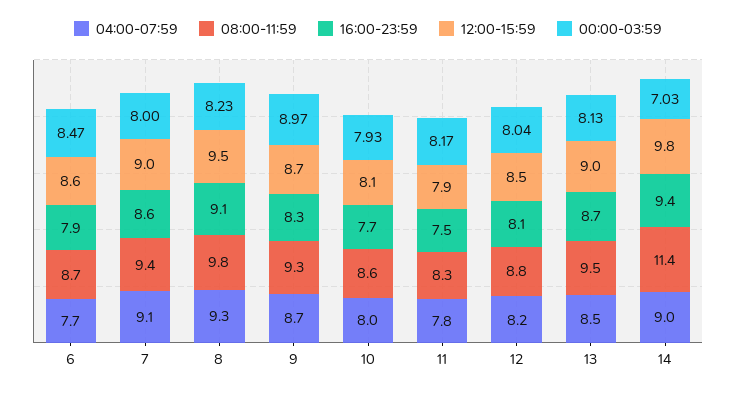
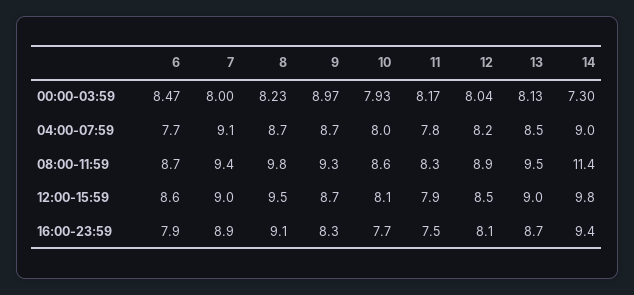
  {
    "04:00-07:59": {
      "6": 7.7,
      "7": 9.1,
-     "8": 9.3,
+     "8": 8.7,
      "9": 8.7,
      "10": 8,
      "11": 7.8,
      "12": 8.2,
      "13": 8.5,
      "14": 9
    },
    "08:00-11:59": {
      "6": 8.7,
      "7": 9.4,
      "8": 9.8,
      "9": 9.3,
      "10": 8.6,
      "11": 8.3,
-     "12": 8.8,
+     "12": 8.9,
      "13": 9.5,
      "14": 11.4
    },
    "16:00-23:59": {
      "6": 7.9,
-     "7": 8.6,
+     "7": 8.9,
      "8": 9.1,
      "9": 8.3,
      "10": 7.7,
      "11": 7.5,
      "12": 8.1,
      "13": 8.7,
      "14": 9.4
    },
    "12:00-15:59": {
      "6": 8.6,
      "7": 9,
      "8": 9.5,
      "9": 8.7,
      "10": 8.1,
      "11": 7.9,
      "12": 8.5,
      "13": 9,
      "14": 9.8
    },
    "00:00-03:59": {
      "6": 8.47,
      "7": 8,
      "8": 8.23,
      "9": 8.97,
      "10": 7.93,
      "11": 8.17,
      "12": 8.04,
      "13": 8.13,
-     "14": 7.03
+     "14": 7.3
    }
  }

